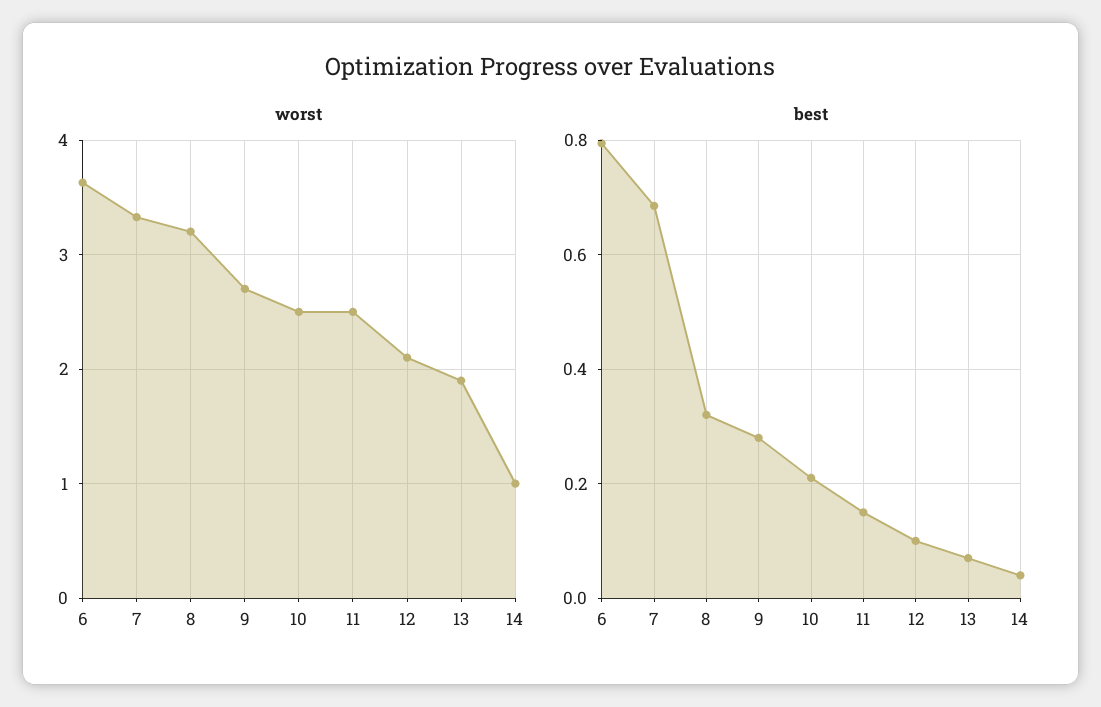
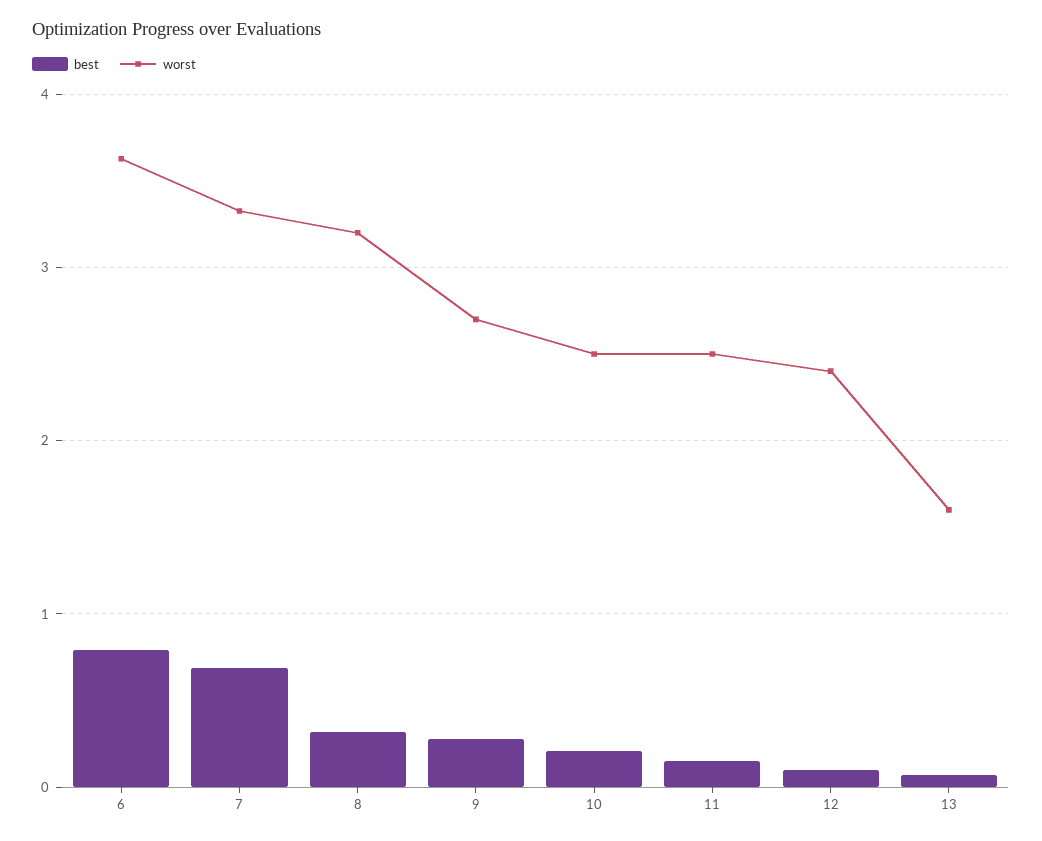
  {
    "worst": {
      "6": 3.6,
      "7": 3.3,
      "8": 3.2,
      "9": 2.7,
      "10": 2.5,
      "11": 2.5,
-     "12": 2.1,
+     "12": 2.4,
-     "13": 1.9,
+     "13": 1.6
-     "14": 1
    },
    "best": {
      "6": 0.8,
      "7": 0.68,
      "8": 0.32,
      "9": 0.28,
      "10": 0.22,
      "11": 0.16,
      "12": 0.1,
-     "13": 0.08,
+     "13": 0.08
-     "14": 0.04
    }
  }

